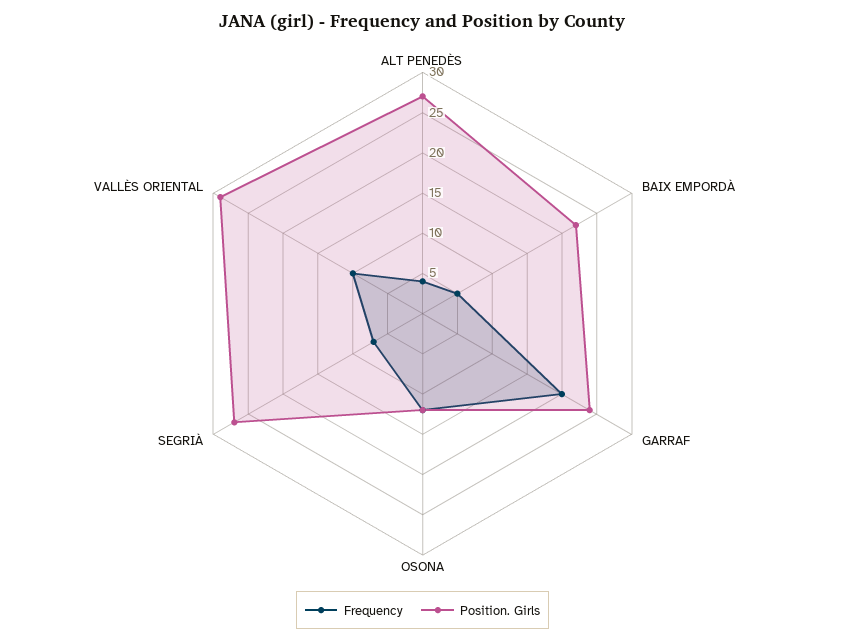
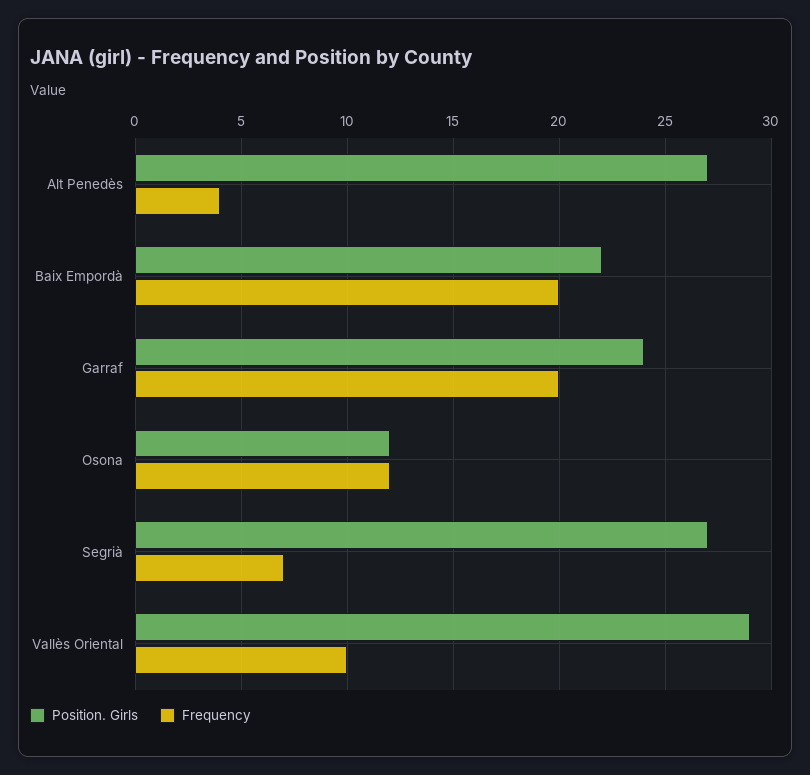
  {
    "Frequency": {
      "ALT PENEDÈS": 4,
-     "BAIX EMPORDÀ": 5,
+     "BAIX EMPORDÀ": 20,
      "GARRAF": 20,
      "OSONA": 12,
      "SEGRIÀ": 7,
      "VALLÈS ORIENTAL": 10
    },
    "Position. Girls": {
      "ALT PENEDÈS": 27,
      "BAIX EMPORDÀ": 22,
      "GARRAF": 24,
      "OSONA": 12,
      "SEGRIÀ": 27,
      "VALLÈS ORIENTAL": 29
    }
  }

